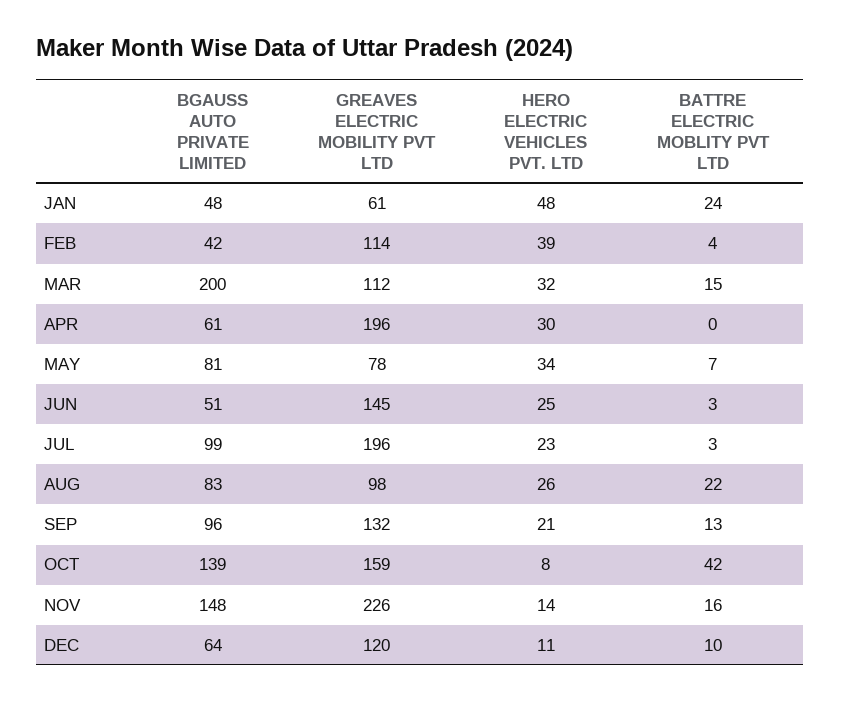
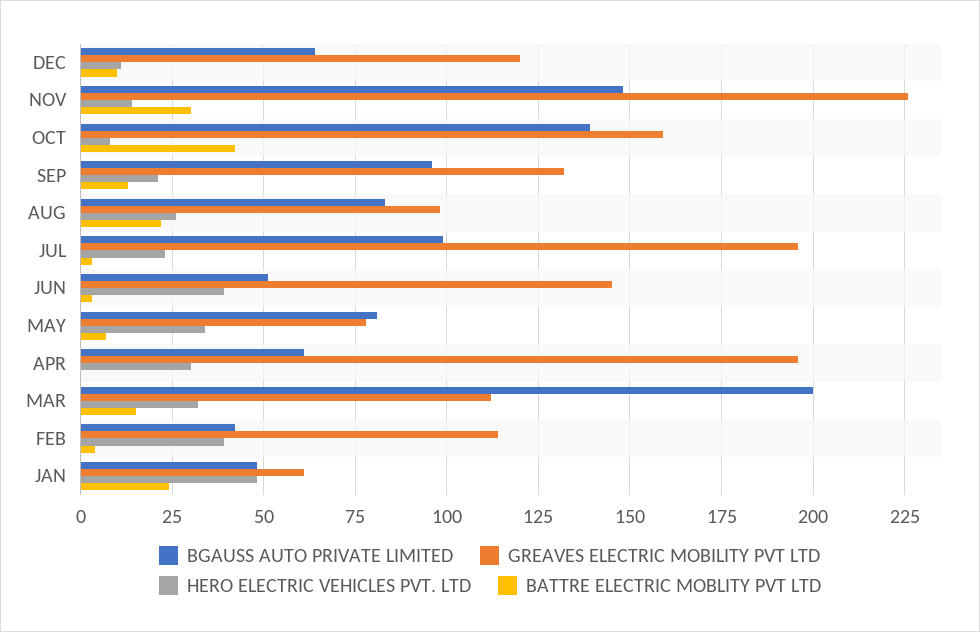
  {
    "BGAUSS AUTO PRIVATE LIMITED": {
      "JAN": 48,
      "FEB": 42,
      "MAR": 200,
      "APR": 61,
      "MAY": 81,
      "JUN": 51,
      "JUL": 99,
      "AUG": 83,
      "SEP": 96,
      "OCT": 139,
      "NOV": 148,
      "DEC": 64
    },
    "GREAVES ELECTRIC MOBILITY PVT LTD": {
      "JAN": 61,
      "FEB": 114,
      "MAR": 112,
      "APR": 196,
      "MAY": 78,
      "JUN": 145,
      "JUL": 196,
      "AUG": 98,
      "SEP": 132,
      "OCT": 159,
      "NOV": 226,
      "DEC": 120
    },
    "HERO ELECTRIC VEHICLES PVT. LTD": {
      "JAN": 48,
      "FEB": 39,
      "MAR": 32,
      "APR": 30,
      "MAY": 34,
-     "JUN": 25,
+     "JUN": 40,
      "JUL": 23,
      "AUG": 26,
      "SEP": 21,
      "OCT": 8,
      "NOV": 14,
      "DEC": 11
    },
    "BATTRE ELECTRIC MOBLITY PVT LTD": {
      "JAN": 24,
      "FEB": 4,
      "MAR": 15,
      "APR": 0,
      "MAY": 7,
      "JUN": 3,
      "JUL": 3,
      "AUG": 22,
      "SEP": 13,
      "OCT": 42,
-     "NOV": 16,
+     "NOV": 30,
      "DEC": 10
    }
  }

